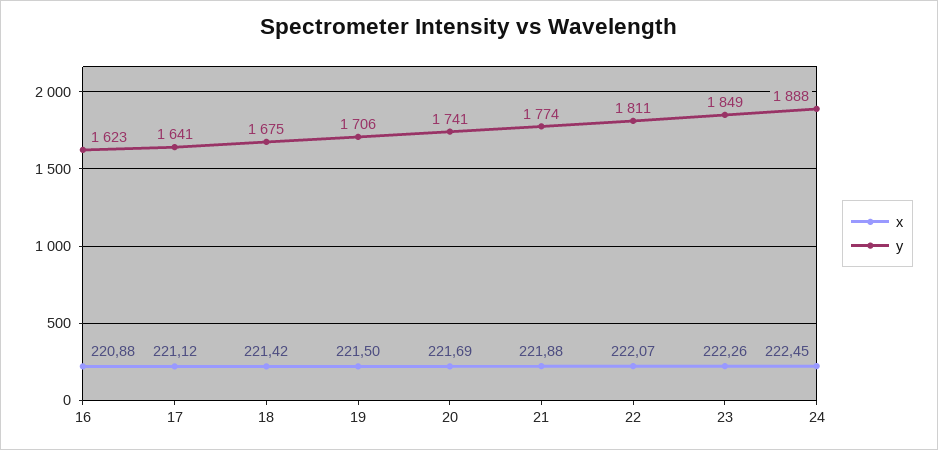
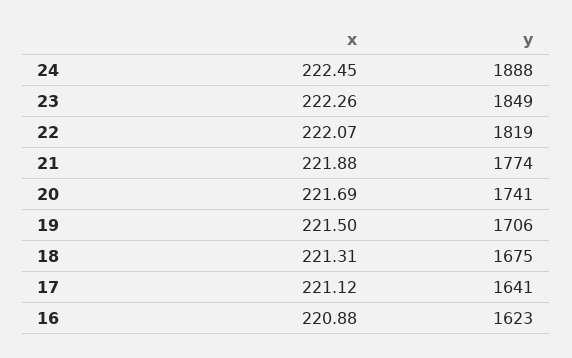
  {
    "x": {
      "16": 220.88,
      "17": 221.12,
-     "18": 221.42,
+     "18": 221.31,
      "19": 221.5,
      "20": 221.69,
      "21": 221.88,
      "22": 222.07,
      "23": 222.26,
      "24": 222.45
    },
    "y": {
      "16": 1623,
      "17": 1641,
      "18": 1675,
      "19": 1706,
      "20": 1741,
      "21": 1774,
-     "22": 1811,
+     "22": 1819,
      "23": 1849,
      "24": 1888
    }
  }

